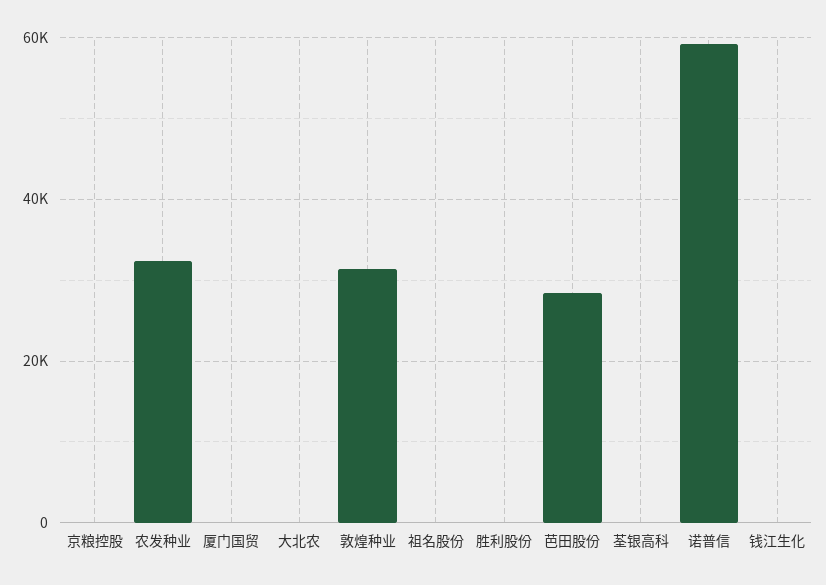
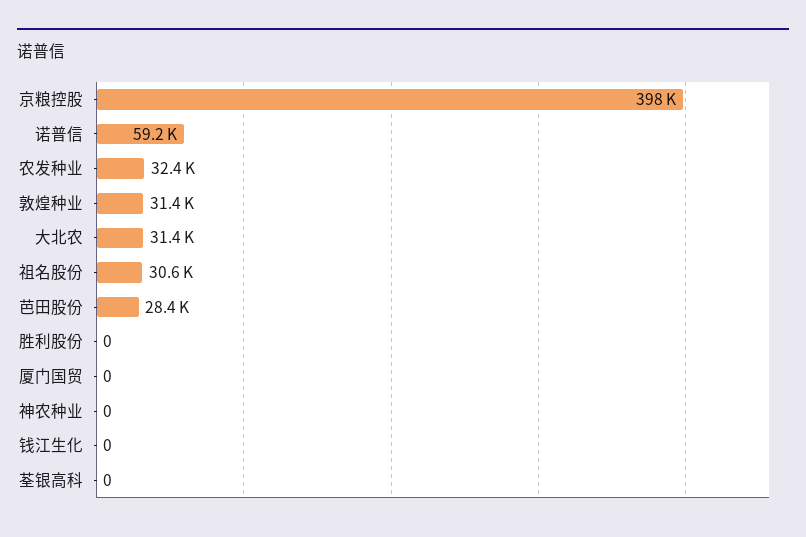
  {
-   "京粮控股": 0,
+   "京粮控股": 398000,
    "农发种业": 32400,
    "厦门国贸": 0,
-   "大北农": 0,
+   "大北农": 31400,
    "敦煌种业": 31400,
-   "祖名股份": 0,
+   "祖名股份": 30600,
    "胜利股份": 0,
    "芭田股份": 28400,
    "荃银高科": 0,
    "诺普信": 59200,
-   "钱江生化": 0
+   "钱江生化": 0,
+   "神农种业": 0
  }

